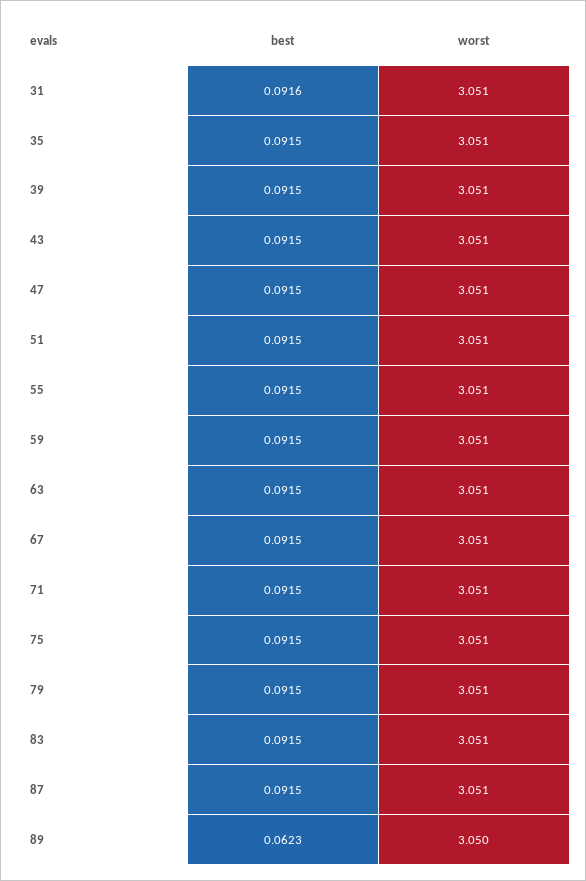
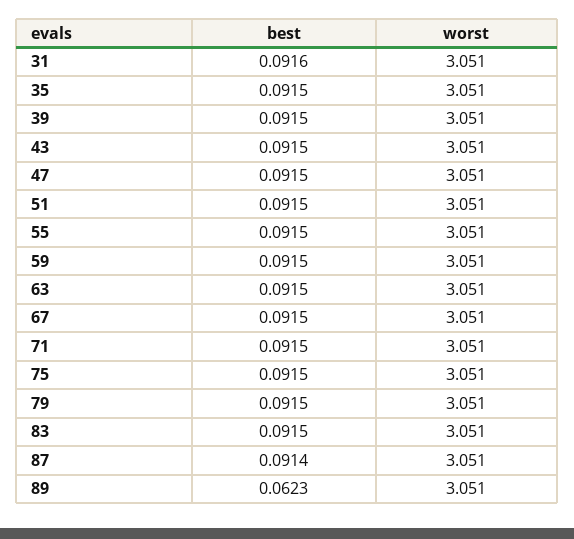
  {
    "best": {
      "31": 0.0916,
      "35": 0.0915,
      "39": 0.0915,
      "43": 0.0915,
      "47": 0.0915,
      "51": 0.0915,
      "55": 0.0915,
      "59": 0.0915,
      "63": 0.0915,
      "67": 0.0915,
      "71": 0.0915,
      "75": 0.0915,
      "79": 0.0915,
      "83": 0.0915,
-     "87": 0.0915,
+     "87": 0.0914,
      "89": 0.0623
    },
    "worst": {
      "31": 3.051,
      "35": 3.051,
      "39": 3.051,
      "43": 3.051,
      "47": 3.051,
      "51": 3.051,
      "55": 3.051,
      "59": 3.051,
      "63": 3.051,
      "67": 3.051,
      "71": 3.051,
      "75": 3.051,
      "79": 3.051,
      "83": 3.051,
      "87": 3.051,
-     "89": 3.05
+     "89": 3.051
    }
  }

